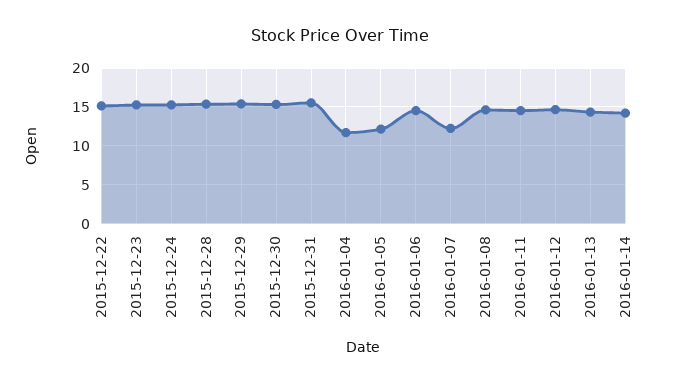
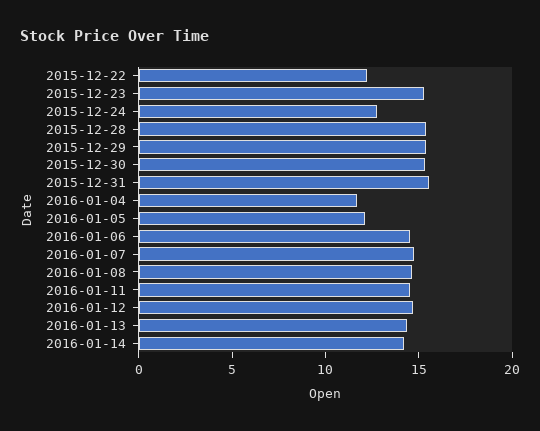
  {
-   "2015-12-22": 15,
+   "2015-12-22": 12,
    "2015-12-23": 15,
-   "2015-12-24": 15,
+   "2015-12-24": 13,
    "2015-12-28": 15,
    "2015-12-29": 15,
    "2015-12-30": 15,
    "2015-12-31": 16,
    "2016-01-04": 12,
    "2016-01-05": 12,
    "2016-01-06": 15,
-   "2016-01-07": 12,
+   "2016-01-07": 15,
    "2016-01-08": 15,
    "2016-01-11": 15,
    "2016-01-12": 15,
    "2016-01-13": 14,
    "2016-01-14": 14
  }

